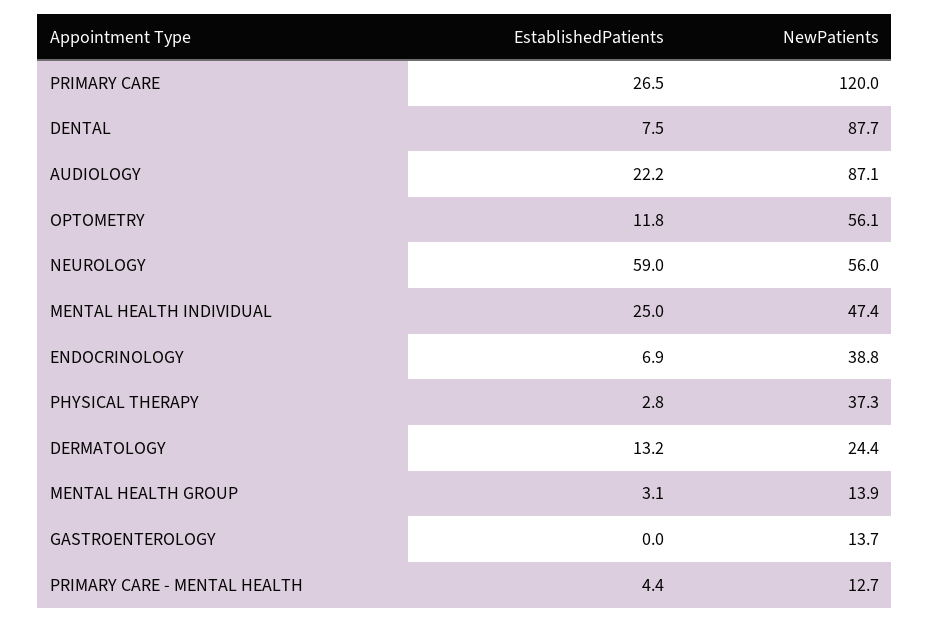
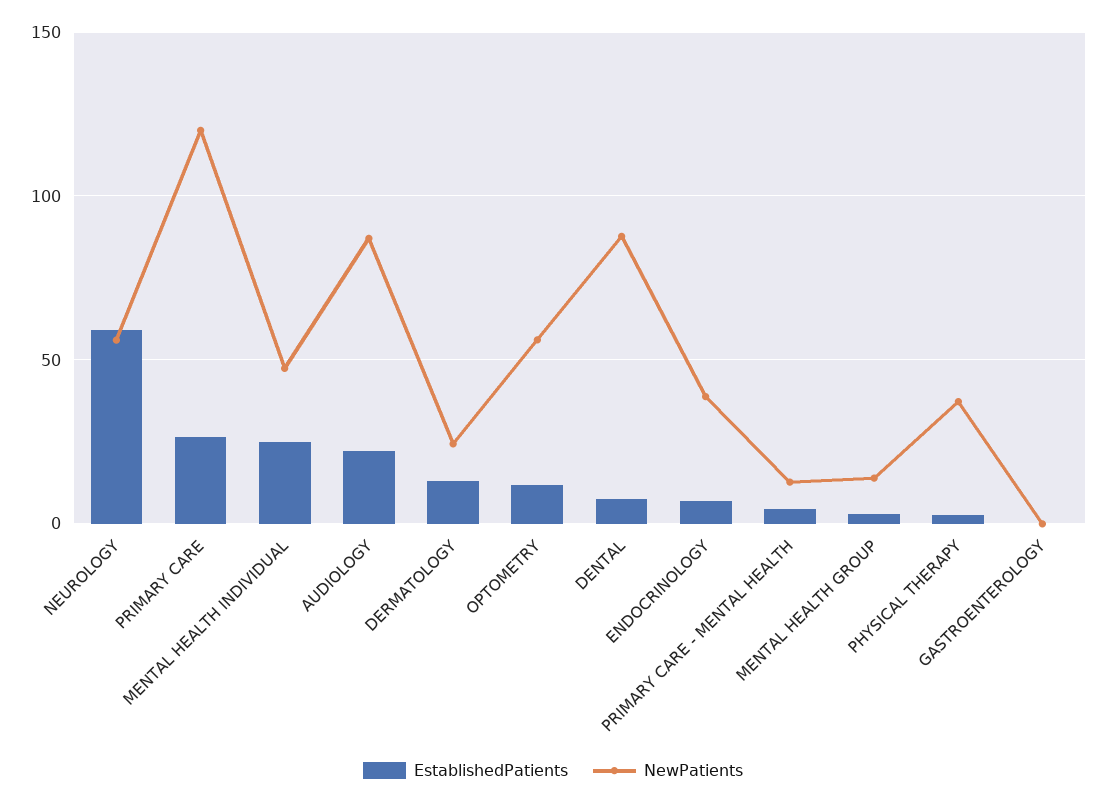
  {
    "EstablishedPatients": {
      "PRIMARY CARE": 26.5,
      "DENTAL": 7.5,
      "AUDIOLOGY": 22.2,
      "OPTOMETRY": 11.8,
      "NEUROLOGY": 59,
      "MENTAL HEALTH INDIVIDUAL": 25,
      "ENDOCRINOLOGY": 6.9,
      "PHYSICAL THERAPY": 2.8,
      "DERMATOLOGY": 13.2,
      "MENTAL HEALTH GROUP": 3.1,
      "GASTROENTEROLOGY": 0,
      "PRIMARY CARE - MENTAL HEALTH": 4.4
    },
    "NewPatients": {
      "PRIMARY CARE": 120,
      "DENTAL": 87.7,
      "AUDIOLOGY": 87.1,
      "OPTOMETRY": 56.1,
      "NEUROLOGY": 56,
      "MENTAL HEALTH INDIVIDUAL": 47.4,
      "ENDOCRINOLOGY": 38.8,
      "PHYSICAL THERAPY": 37.3,
      "DERMATOLOGY": 24.4,
      "MENTAL HEALTH GROUP": 13.9,
-     "GASTROENTEROLOGY": 13.7,
+     "GASTROENTEROLOGY": 0,
      "PRIMARY CARE - MENTAL HEALTH": 12.7
    }
  }

